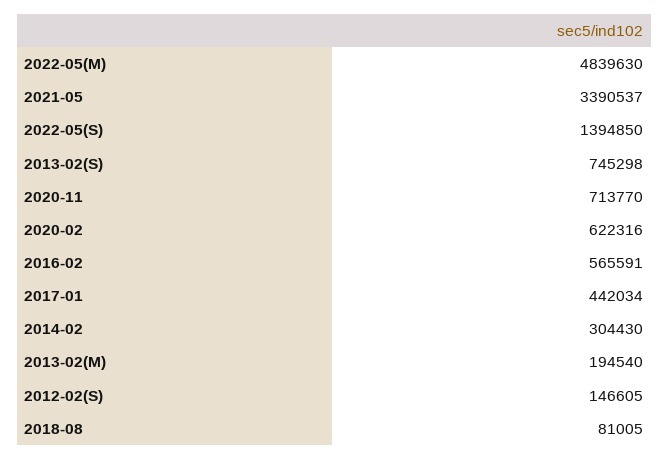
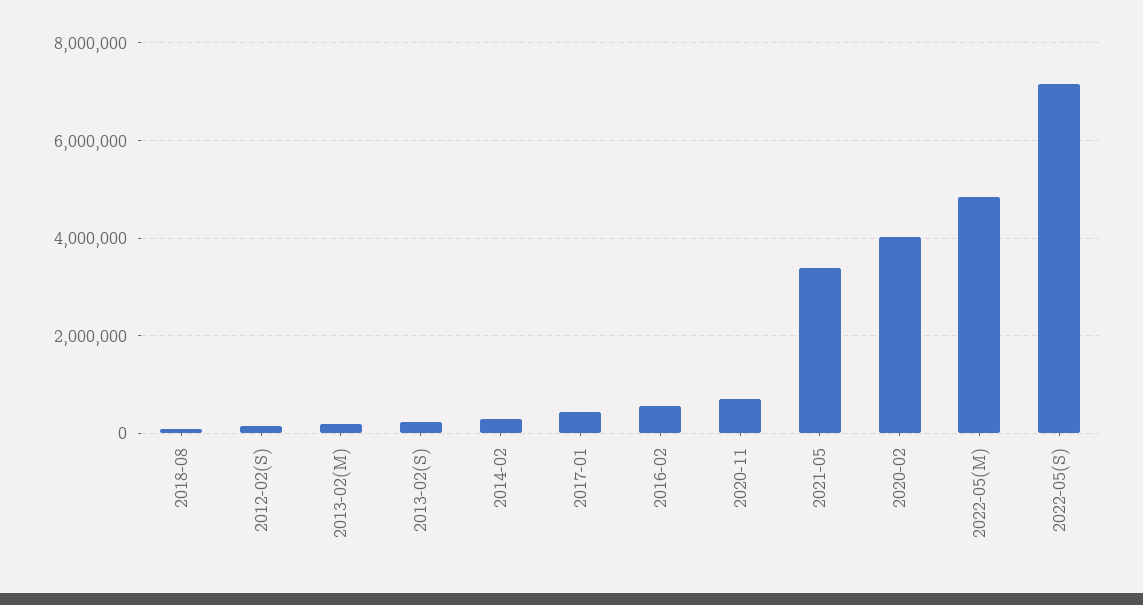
  {
    "2022-05(M)": 4839630,
    "2021-05": 3390537,
-   "2022-05(S)": 1394850,
+   "2022-05(S)": 7200000,
-   "2013-02(S)": 745298,
+   "2013-02(S)": 200000,
    "2020-11": 713770,
-   "2020-02": 622316,
+   "2020-02": 4000000,
    "2016-02": 565591,
    "2017-01": 442034,
    "2014-02": 304430,
    "2013-02(M)": 194540,
    "2012-02(S)": 146605,
    "2018-08": 81005
  }

